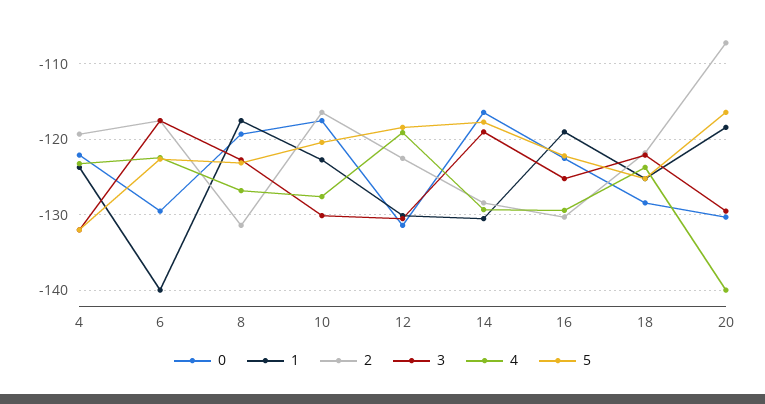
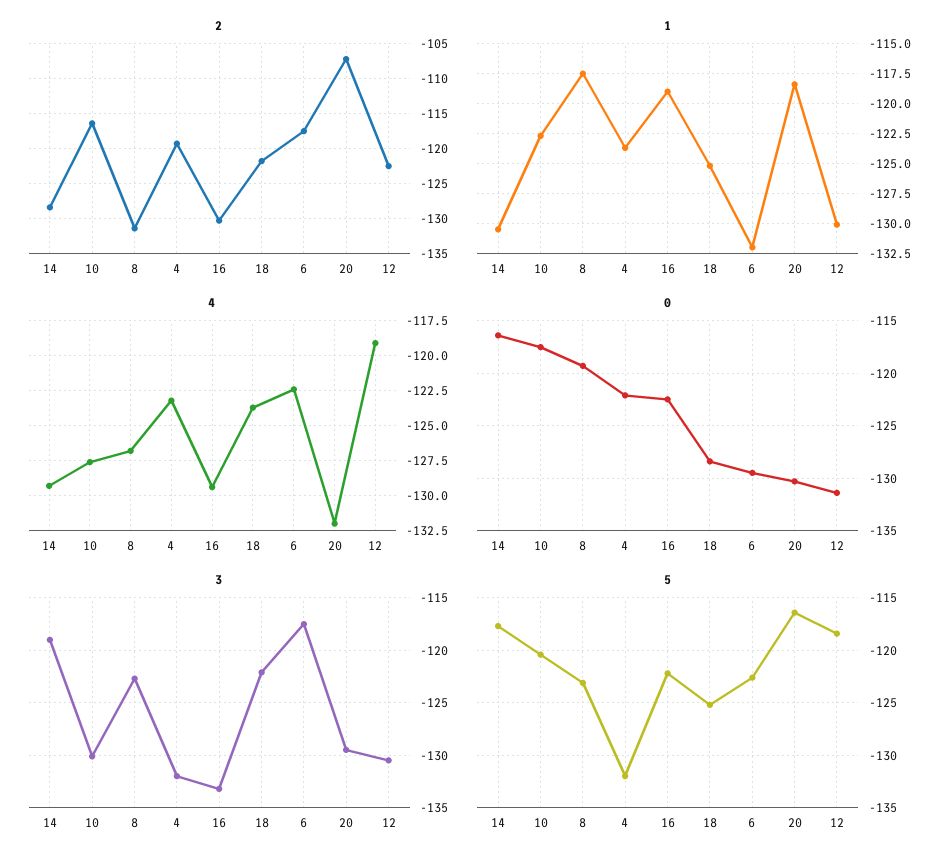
  {
    "0": {
      "4": -122,
      "6": -130,
      "8": -119,
      "10": -118,
      "12": -131,
      "14": -116,
      "16": -123,
      "18": -128,
      "20": -130
    },
    "1": {
      "4": -124,
-     "6": -140,
+     "6": -132.5,
      "8": -118,
      "10": -123,
      "12": -130,
      "14": -131,
      "16": -119,
      "18": -125,
      "20": -118
    },
    "2": {
      "4": -119,
      "6": -118,
      "8": -131,
      "10": -116,
      "12": -123,
      "14": -128,
      "16": -130,
      "18": -122,
      "20": -107
    },
    "3": {
      "4": -132,
      "6": -118,
      "8": -123,
      "10": -130,
      "12": -131,
      "14": -119,
-     "16": -125,
+     "16": -133,
      "18": -122,
      "20": -130
    },
    "4": {
      "4": -123,
      "6": -122.5,
      "8": -127,
      "10": -127.5,
      "12": -119,
      "14": -129.5,
      "16": -129.5,
      "18": -123.5,
-     "20": -140
+     "20": -132
    },
    "5": {
      "4": -132,
      "6": -123,
      "8": -123,
      "10": -120,
      "12": -118,
      "14": -118,
      "16": -122,
      "18": -125,
      "20": -116
    }
  }

